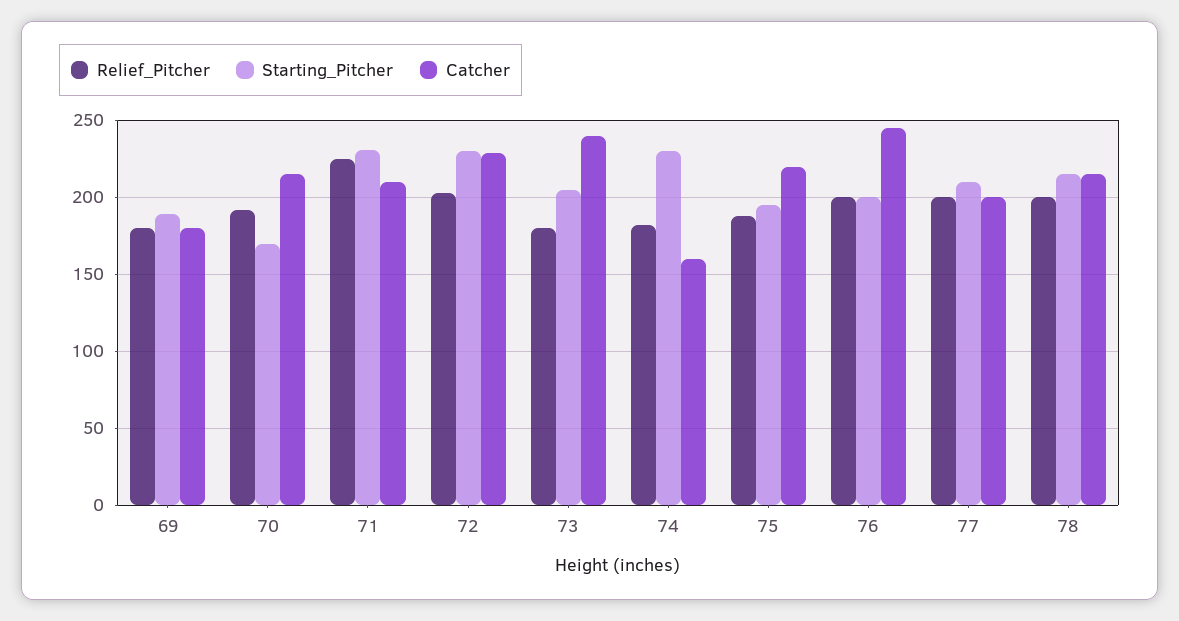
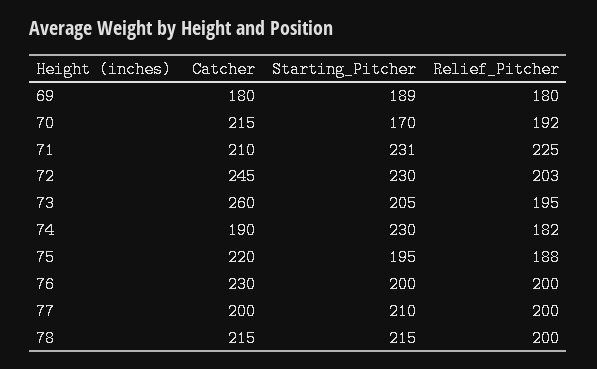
  {
    "Relief_Pitcher": {
      "69": 180,
      "70": 192,
      "71": 225,
      "72": 203,
-     "73": 180,
+     "73": 195,
      "74": 182,
      "75": 188,
      "76": 200,
      "77": 200,
      "78": 200
    },
    "Starting_Pitcher": {
      "69": 189,
      "70": 170,
      "71": 231,
      "72": 230,
      "73": 205,
      "74": 230,
      "75": 195,
      "76": 200,
      "77": 210,
      "78": 215
    },
    "Catcher": {
      "69": 180,
      "70": 215,
      "71": 210,
-     "72": 230,
+     "72": 245,
-     "73": 240,
+     "73": 260,
-     "74": 160,
+     "74": 190,
      "75": 220,
-     "76": 245,
+     "76": 230,
      "77": 200,
      "78": 215
    }
  }

